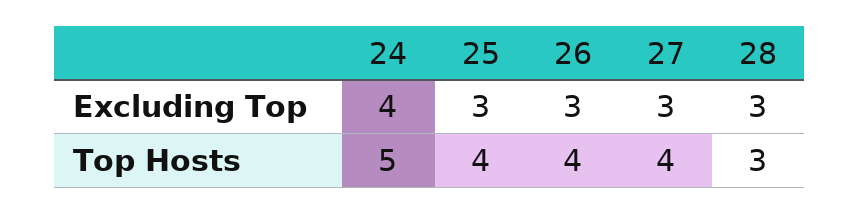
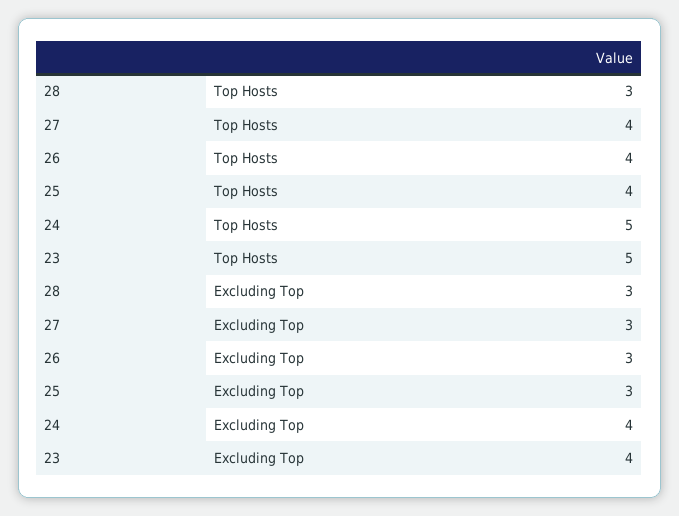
  {
    "24": {
      "Excluding Top": 4,
      "Top Hosts": 5
    },
    "25": {
      "Excluding Top": 3,
      "Top Hosts": 4
    },
    "26": {
      "Excluding Top": 3,
      "Top Hosts": 4
    },
    "27": {
      "Excluding Top": 3,
      "Top Hosts": 4
    },
    "28": {
      "Excluding Top": 3,
      "Top Hosts": 3
-   }
+   },
+   "23": {
+     "Top Hosts": 5,
+     "Excluding Top": 4
+   }
  }

